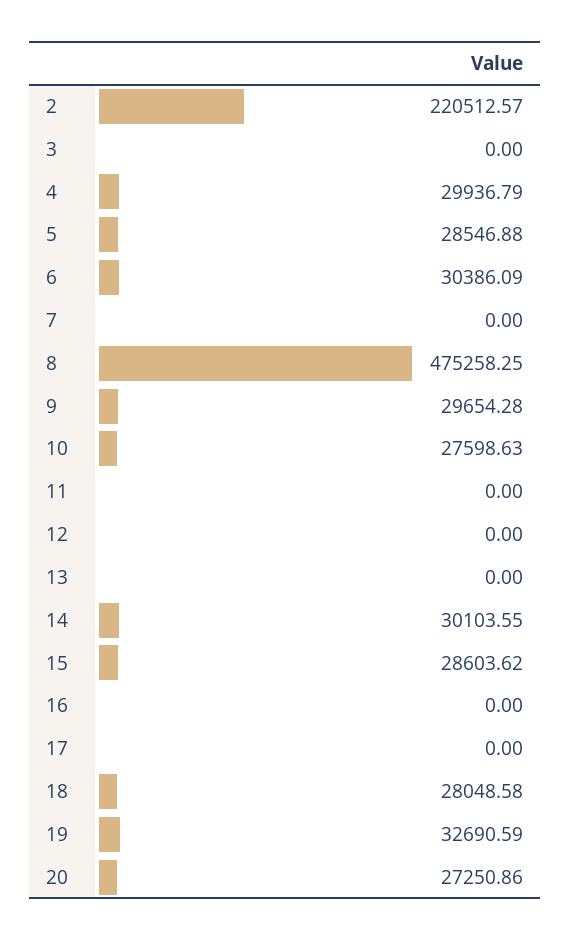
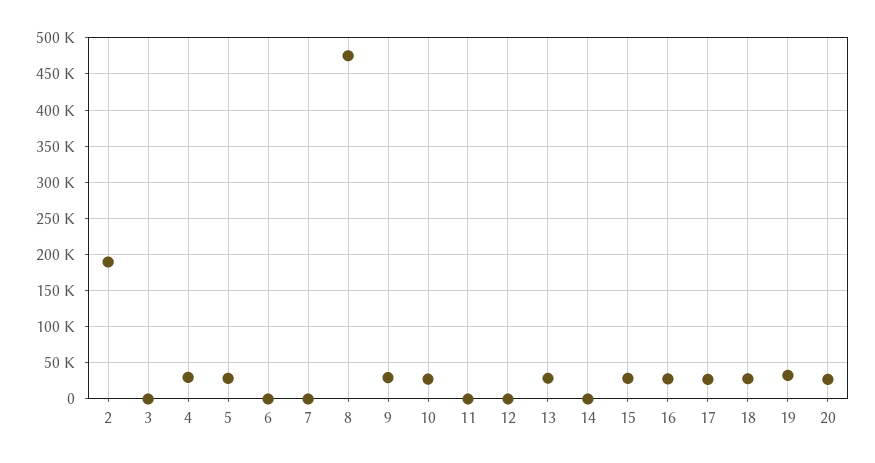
  {
-   "2": 220512.57,
+   "2": 190000,
    "3": 0,
    "4": 29936.79,
    "5": 28546.88,
-   "6": 30386.09,
+   "6": 0,
    "7": 0,
    "8": 475258.25,
    "9": 29654.28,
    "10": 27598.63,
    "11": 0,
    "12": 0,
-   "13": 0,
+   "13": 30000,
-   "14": 30103.55,
+   "14": 0,
    "15": 28603.62,
-   "16": 0,
+   "16": 30000,
-   "17": 0,
+   "17": 30000,
    "18": 28048.58,
    "19": 32690.59,
    "20": 27250.86
  }

